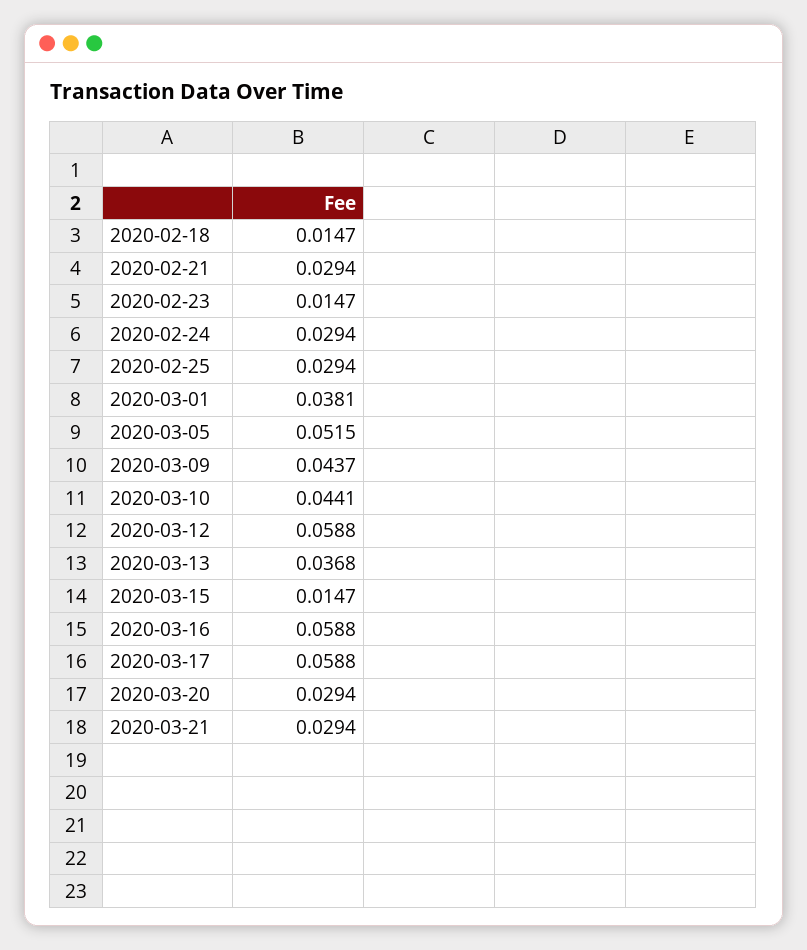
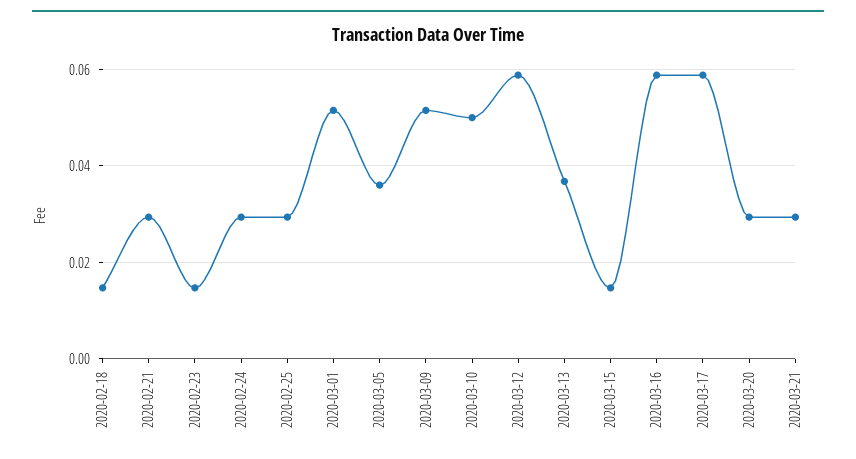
  {
    "2020-02-18": 0.0147,
    "2020-02-21": 0.0294,
    "2020-02-23": 0.0147,
    "2020-02-24": 0.0294,
    "2020-02-25": 0.0294,
-   "2020-03-01": 0.0381,
+   "2020-03-01": 0.052,
-   "2020-03-05": 0.0515,
+   "2020-03-05": 0.036,
-   "2020-03-09": 0.0437,
+   "2020-03-09": 0.052,
-   "2020-03-10": 0.0441,
+   "2020-03-10": 0.05,
    "2020-03-12": 0.0588,
    "2020-03-13": 0.0368,
    "2020-03-15": 0.0147,
    "2020-03-16": 0.0588,
    "2020-03-17": 0.0588,
    "2020-03-20": 0.0294,
    "2020-03-21": 0.0294
  }

